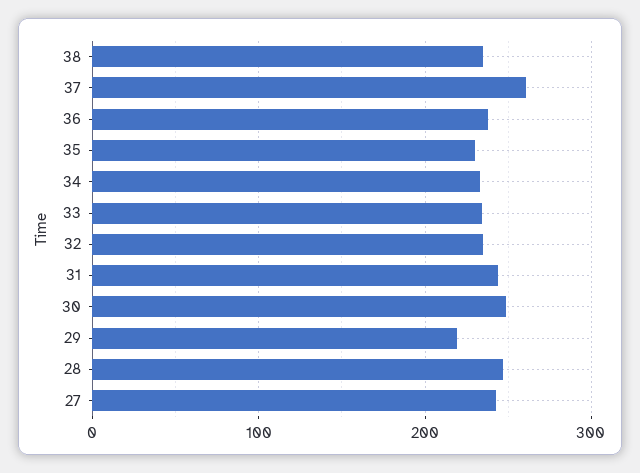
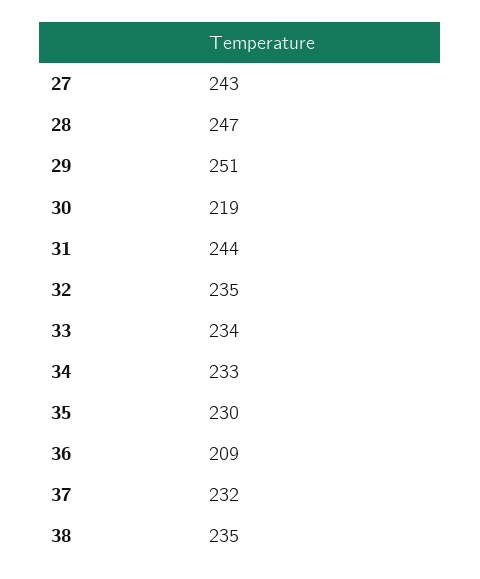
  {
    "38": 235,
-   "37": 260,
+   "37": 232,
-   "36": 240,
+   "36": 209,
    "35": 230,
    "34": 233,
    "33": 234,
    "32": 235,
    "31": 244,
-   "30": 250,
+   "30": 219,
-   "29": 220,
+   "29": 251,
    "28": 247,
    "27": 243
  }

